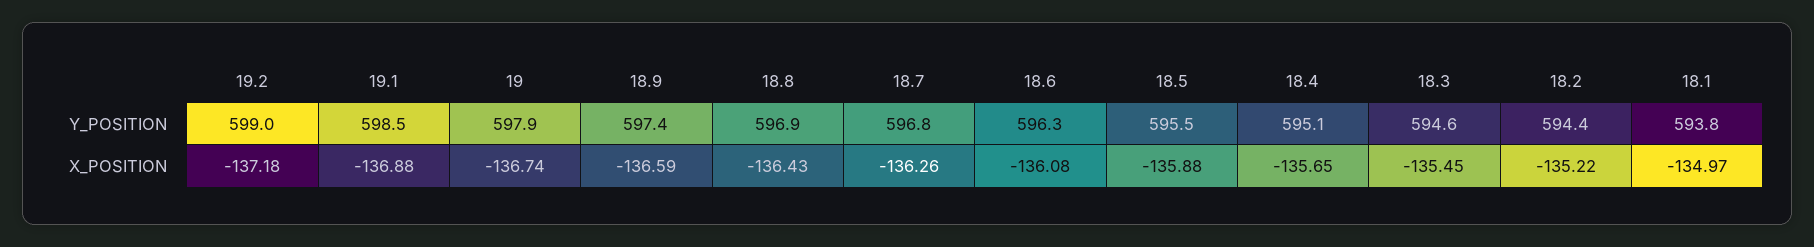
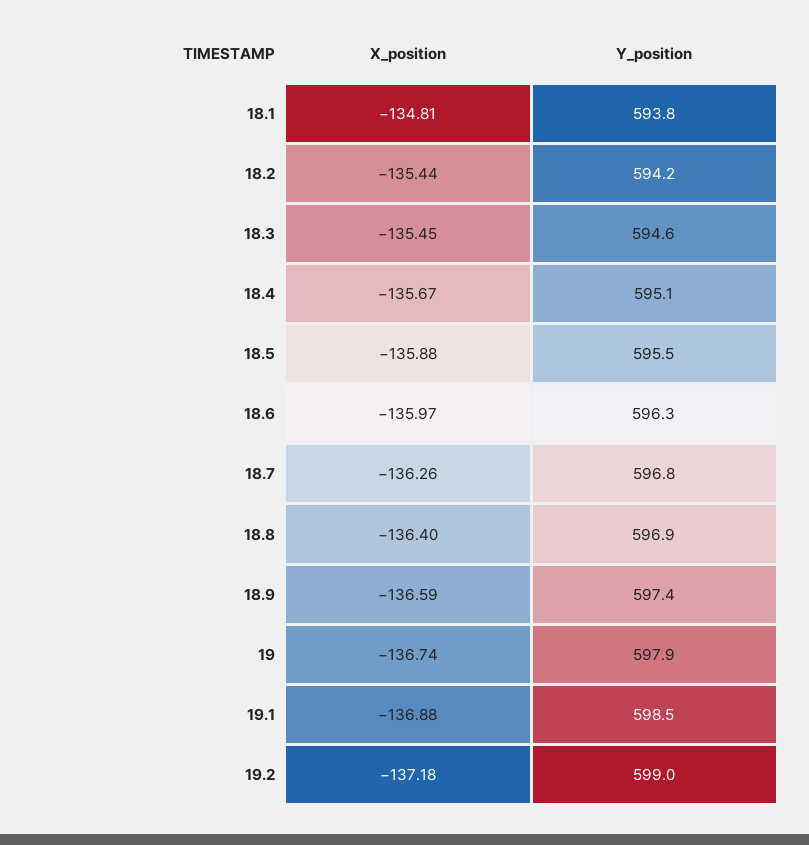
  {
    "19.2": {
      "Y_POSITION": 599,
      "X_POSITION": -137.18
    },
    "19.1": {
      "Y_POSITION": 598.5,
      "X_POSITION": -136.88
    },
    "19": {
      "Y_POSITION": 597.9,
      "X_POSITION": -136.74
    },
    "18.9": {
      "Y_POSITION": 597.4,
      "X_POSITION": -136.59
    },
    "18.8": {
      "Y_POSITION": 596.9,
-     "X_POSITION": -136.43
+     "X_POSITION": -136.4
    },
    "18.7": {
      "Y_POSITION": 596.8,
      "X_POSITION": -136.26
    },
    "18.6": {
      "Y_POSITION": 596.3,
-     "X_POSITION": -136.08
+     "X_POSITION": -135.97
    },
    "18.5": {
      "Y_POSITION": 595.5,
      "X_POSITION": -135.88
    },
    "18.4": {
      "Y_POSITION": 595.1,
-     "X_POSITION": -135.65
+     "X_POSITION": -135.67
    },
    "18.3": {
      "Y_POSITION": 594.6,
      "X_POSITION": -135.45
    },
    "18.2": {
-     "Y_POSITION": 594.4,
+     "Y_POSITION": 594.2,
-     "X_POSITION": -135.22
+     "X_POSITION": -135.44
    },
    "18.1": {
      "Y_POSITION": 593.8,
-     "X_POSITION": -134.97
+     "X_POSITION": -134.81
    }
  }

